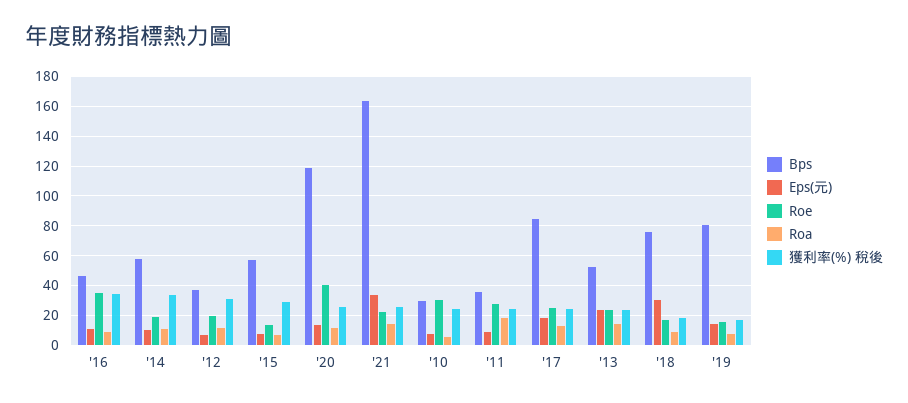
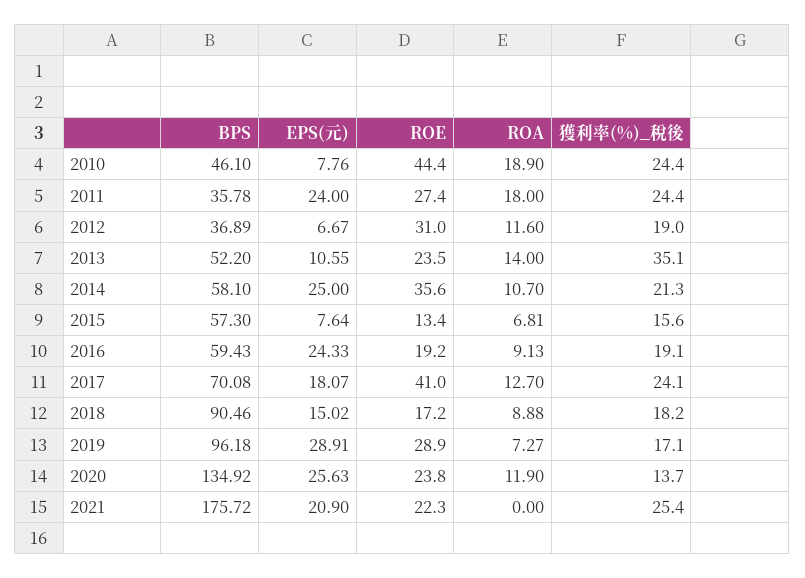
  {
    "Bps": {
-     "'16": 45,
+     "'16": 59.43,
      "'14": 58.1,
      "'12": 36.89,
      "'15": 57.3,
-     "'20": 120,
+     "'20": 134.92,
-     "'21": 165,
+     "'21": 175.72,
-     "'10": 30,
+     "'10": 46.1,
      "'11": 35.78,
-     "'17": 85,
+     "'17": 70.08,
      "'13": 52.2,
-     "'18": 75,
+     "'18": 90.46,
-     "'19": 80
+     "'19": 96.18
    },
    "Eps(元)": {
-     "'16": 10,
+     "'16": 24.33,
-     "'14": 10,
+     "'14": 25,
      "'12": 6.67,
      "'15": 7.64,
-     "'20": 15,
+     "'20": 25.63,
-     "'21": 35,
+     "'21": 20.9,
      "'10": 7.76,
-     "'11": 10,
+     "'11": 24,
      "'17": 18.07,
-     "'13": 25,
+     "'13": 10.55,
-     "'18": 30,
+     "'18": 15.02,
-     "'19": 15
+     "'19": 28.91
    },
    "Roe": {
-     "'16": 35,
+     "'16": 19.2,
-     "'14": 20,
+     "'14": 35.6,
-     "'12": 20,
+     "'12": 31,
      "'15": 13.4,
-     "'20": 40,
+     "'20": 23.8,
      "'21": 22.3,
-     "'10": 30,
+     "'10": 44.4,
      "'11": 27.4,
-     "'17": 25,
+     "'17": 41,
      "'13": 23.5,
      "'18": 17.2,
-     "'19": 15
+     "'19": 28.9
    },
    "Roa": {
      "'16": 9.13,
      "'14": 10.7,
      "'12": 11.6,
      "'15": 6.81,
      "'20": 11.9,
-     "'21": 15,
+     "'21": 0,
-     "'10": 5,
+     "'10": 18.9,
      "'11": 18,
      "'17": 12.7,
      "'13": 14,
      "'18": 8.88,
      "'19": 7.27
    },
    "獲利率(%) 稅後": {
-     "'16": 35,
+     "'16": 19.1,
-     "'14": 35,
+     "'14": 21.3,
-     "'12": 30,
+     "'12": 19,
-     "'15": 30,
+     "'15": 15.6,
-     "'20": 25,
+     "'20": 13.7,
      "'21": 25.4,
      "'10": 24.4,
      "'11": 24.4,
      "'17": 24.1,
-     "'13": 25,
+     "'13": 35.1,
      "'18": 18.2,
      "'19": 17.1
    }
  }

